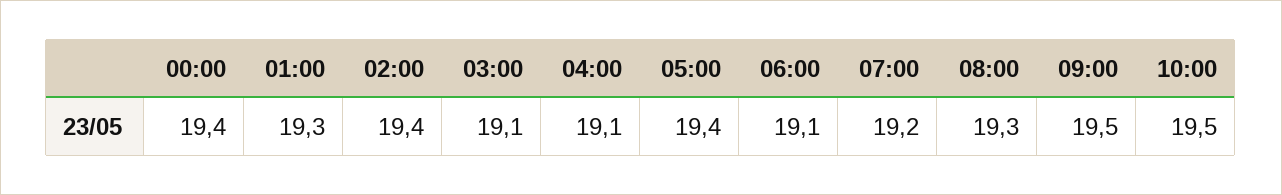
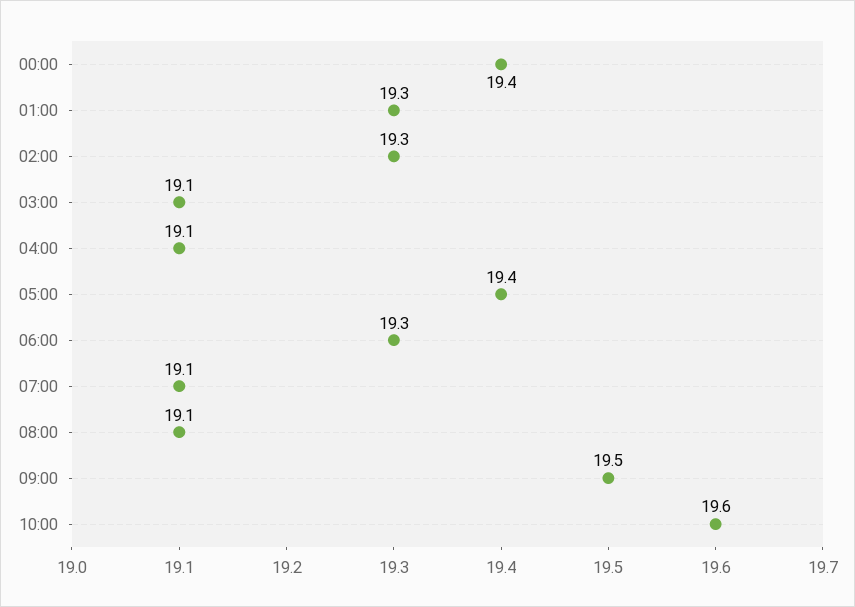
  {
    "00:00": 19.4,
    "01:00": 19.3,
-   "02:00": 19.4,
+   "02:00": 19.3,
    "03:00": 19.1,
    "04:00": 19.1,
    "05:00": 19.4,
-   "06:00": 19.1,
+   "06:00": 19.3,
-   "07:00": 19.2,
+   "07:00": 19.1,
-   "08:00": 19.3,
+   "08:00": 19.1,
    "09:00": 19.5,
-   "10:00": 19.5
+   "10:00": 19.6
  }

